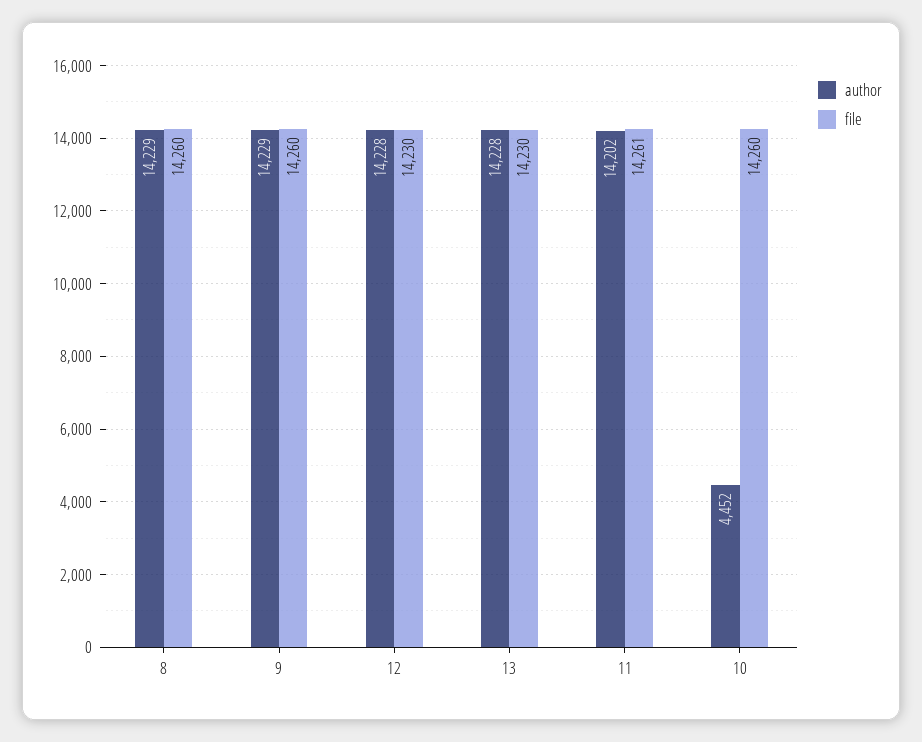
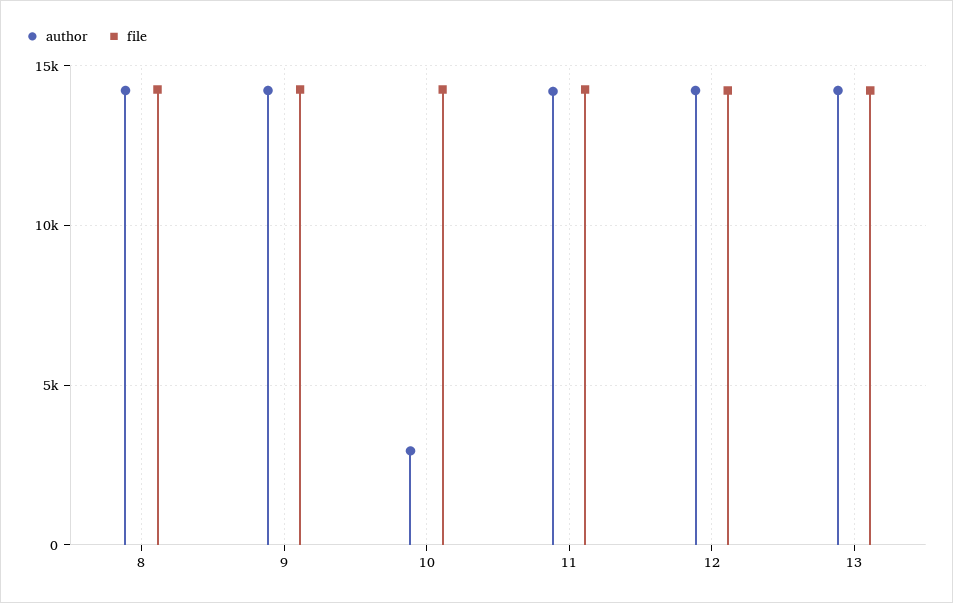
  {
    "author": {
      "8": 14229,
      "9": 14229,
      "12": 14228,
      "13": 14228,
      "11": 14202,
-     "10": 4452
+     "10": 3000
    },
    "file": {
      "8": 14260,
      "9": 14260,
      "12": 14230,
      "13": 14230,
      "11": 14261,
      "10": 14260
    }
  }

